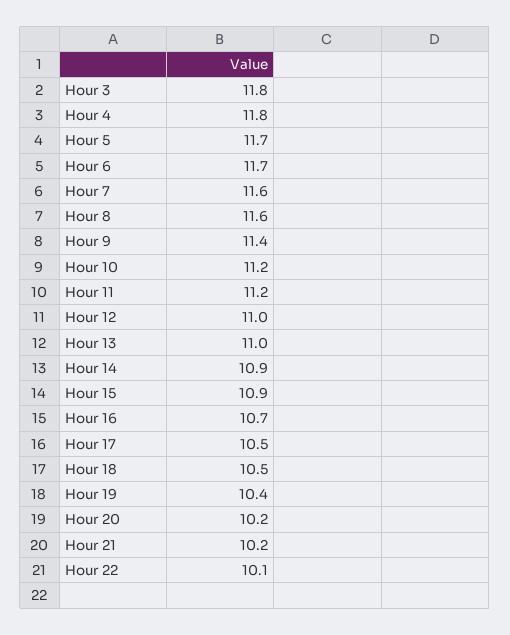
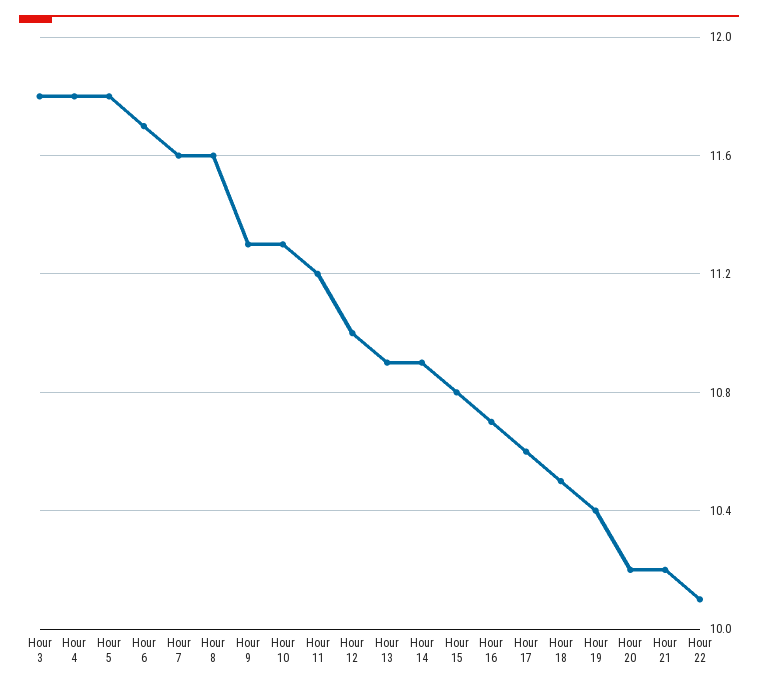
  {
    "Hour 3": 11.8,
    "Hour 4": 11.8,
-   "Hour 5": 11.7,
+   "Hour 5": 11.8,
    "Hour 6": 11.7,
    "Hour 7": 11.6,
    "Hour 8": 11.6,
-   "Hour 9": 11.4,
+   "Hour 9": 11.3,
-   "Hour 10": 11.2,
+   "Hour 10": 11.3,
    "Hour 11": 11.2,
    "Hour 12": 11,
-   "Hour 13": 11,
+   "Hour 13": 10.9,
    "Hour 14": 10.9,
-   "Hour 15": 10.9,
+   "Hour 15": 10.8,
    "Hour 16": 10.7,
-   "Hour 17": 10.5,
+   "Hour 17": 10.6,
    "Hour 18": 10.5,
    "Hour 19": 10.4,
    "Hour 20": 10.2,
    "Hour 21": 10.2,
    "Hour 22": 10.1
  }

